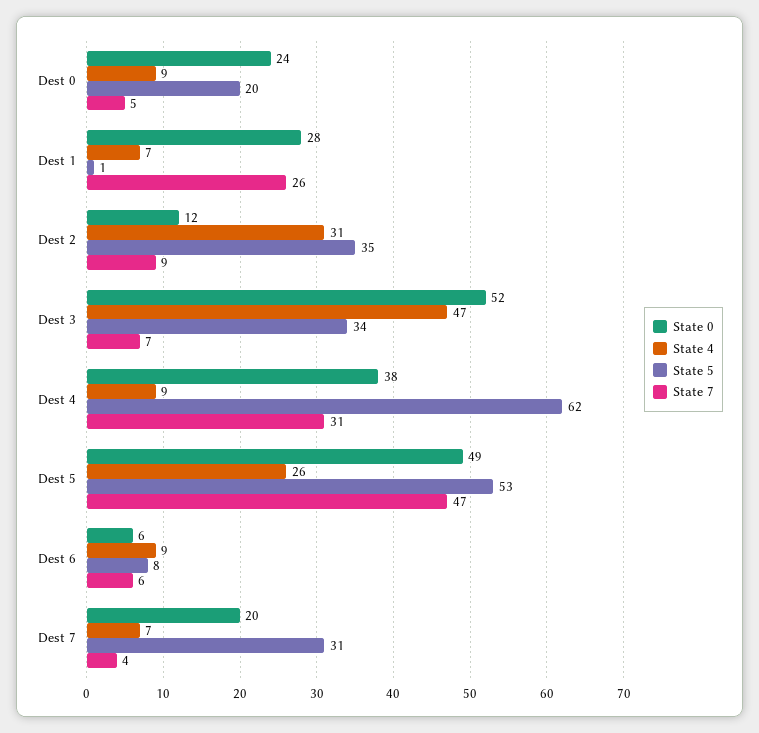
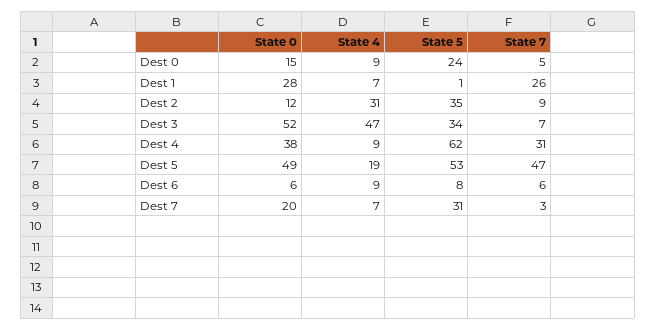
  {
    "State 0": {
-     "Dest 0": 24,
+     "Dest 0": 15,
      "Dest 1": 28,
      "Dest 2": 12,
      "Dest 3": 52,
      "Dest 4": 38,
      "Dest 5": 49,
      "Dest 6": 6,
      "Dest 7": 20
    },
    "State 4": {
      "Dest 0": 9,
      "Dest 1": 7,
      "Dest 2": 31,
      "Dest 3": 47,
      "Dest 4": 9,
-     "Dest 5": 26,
+     "Dest 5": 19,
      "Dest 6": 9,
      "Dest 7": 7
    },
    "State 5": {
-     "Dest 0": 20,
+     "Dest 0": 24,
      "Dest 1": 1,
      "Dest 2": 35,
      "Dest 3": 34,
      "Dest 4": 62,
      "Dest 5": 53,
      "Dest 6": 8,
      "Dest 7": 31
    },
    "State 7": {
      "Dest 0": 5,
      "Dest 1": 26,
      "Dest 2": 9,
      "Dest 3": 7,
      "Dest 4": 31,
      "Dest 5": 47,
      "Dest 6": 6,
-     "Dest 7": 4
+     "Dest 7": 3
    }
  }

